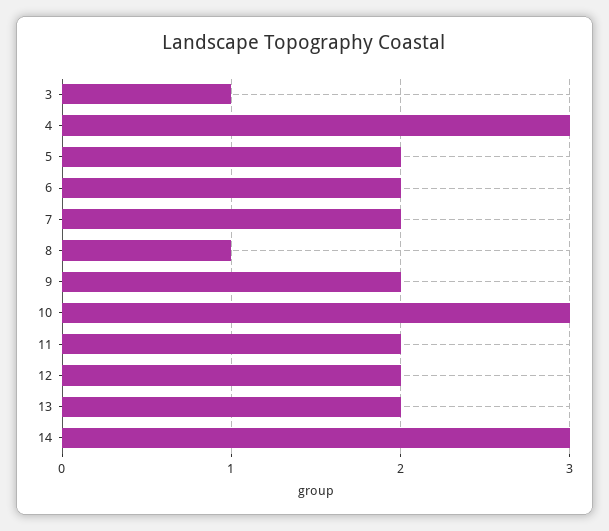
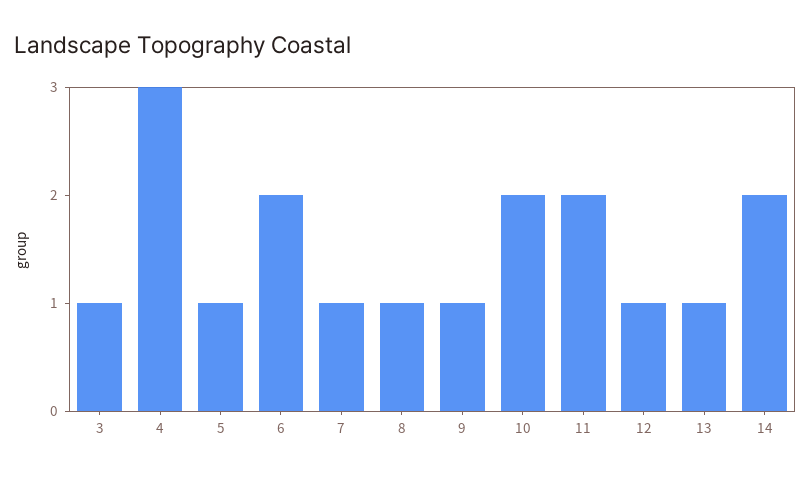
  {
    "3": 1,
    "4": 3,
-   "5": 2,
+   "5": 1,
    "6": 2,
-   "7": 2,
+   "7": 1,
    "8": 1,
-   "9": 2,
+   "9": 1,
-   "10": 3,
+   "10": 2,
    "11": 2,
-   "12": 2,
+   "12": 1,
-   "13": 2,
+   "13": 1,
-   "14": 3
+   "14": 2
  }

